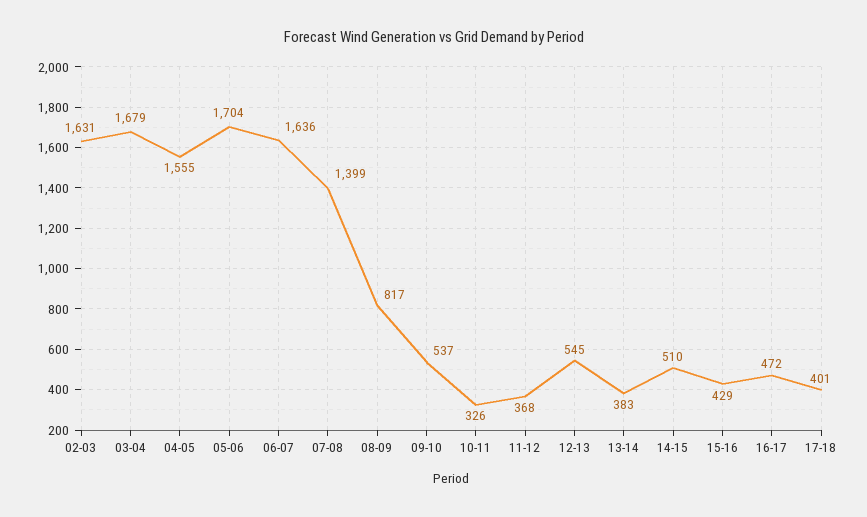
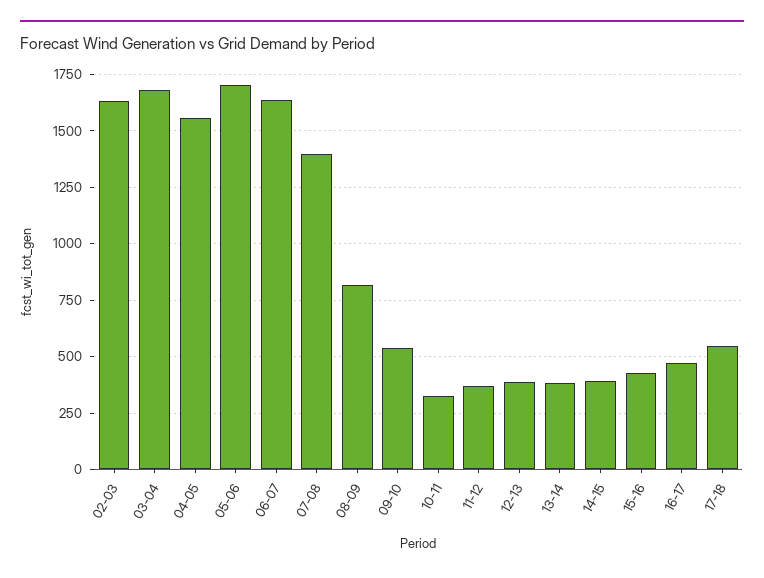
  {
    "02-03": 1631,
    "03-04": 1679,
    "04-05": 1555,
    "05-06": 1704,
    "06-07": 1636,
    "07-08": 1399,
    "08-09": 817,
    "09-10": 537,
    "10-11": 326,
    "11-12": 368,
-   "12-13": 545,
+   "12-13": 400,
    "13-14": 383,
-   "14-15": 510,
+   "14-15": 400,
    "15-16": 429,
    "16-17": 472,
-   "17-18": 401
+   "17-18": 550
  }

